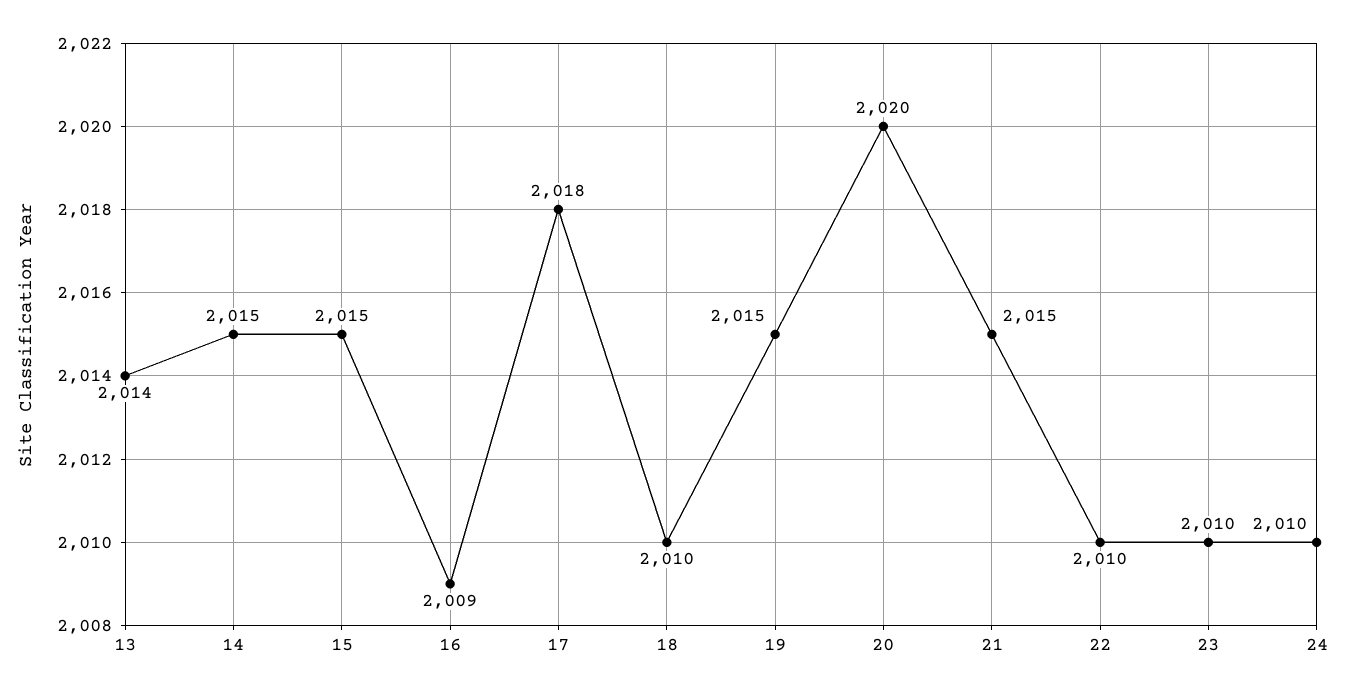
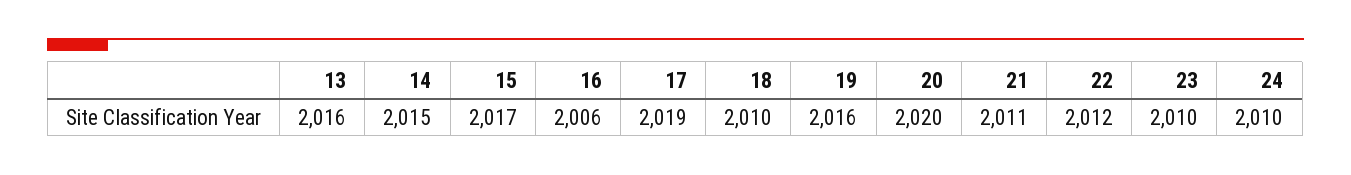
  {
-   "13": 2014,
+   "13": 2016,
    "14": 2015,
-   "15": 2015,
+   "15": 2017,
-   "16": 2009,
+   "16": 2006,
-   "17": 2018,
+   "17": 2019,
    "18": 2010,
-   "19": 2015,
+   "19": 2016,
    "20": 2020,
-   "21": 2015,
+   "21": 2011,
-   "22": 2010,
+   "22": 2012,
    "23": 2010,
    "24": 2010
  }

